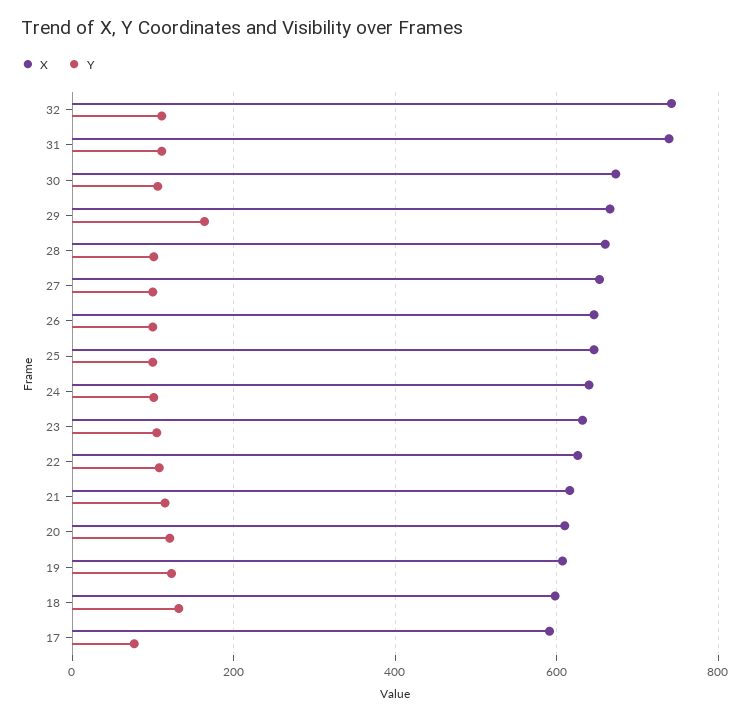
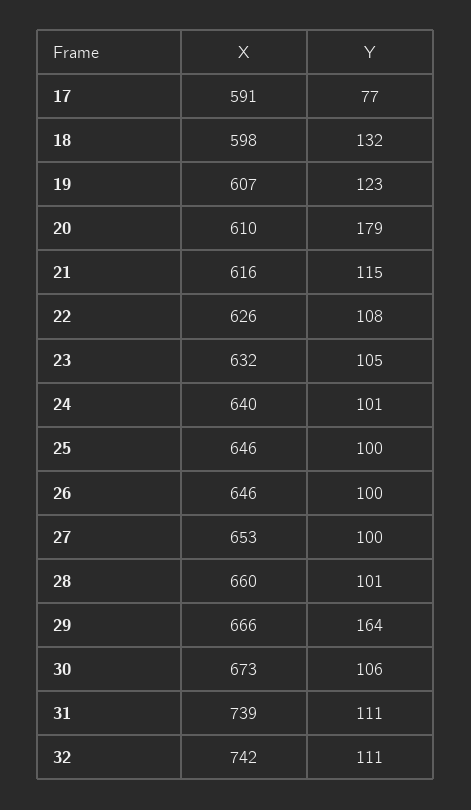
  {
    "X": {
      "32": 742,
      "31": 739,
      "30": 673,
      "29": 666,
      "28": 660,
      "27": 653,
      "26": 646,
      "25": 646,
      "24": 640,
      "23": 632,
      "22": 626,
      "21": 616,
      "20": 610,
      "19": 607,
      "18": 598,
      "17": 591
    },
    "Y": {
      "32": 111,
      "31": 111,
      "30": 106,
      "29": 164,
      "28": 101,
      "27": 100,
      "26": 100,
      "25": 100,
      "24": 101,
      "23": 105,
      "22": 108,
      "21": 115,
-     "20": 120,
+     "20": 179,
      "19": 123,
      "18": 132,
      "17": 77
    }
  }

